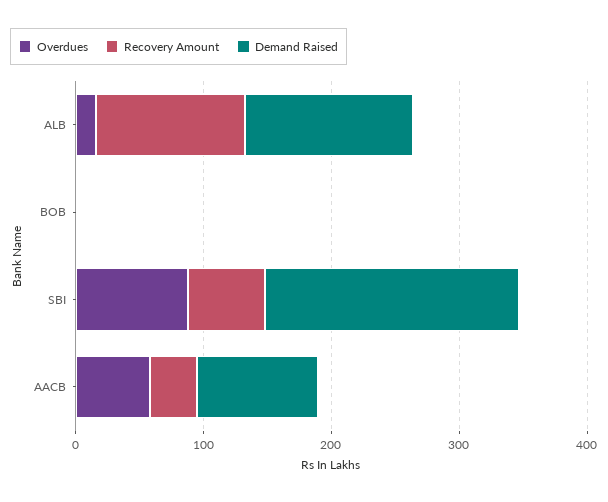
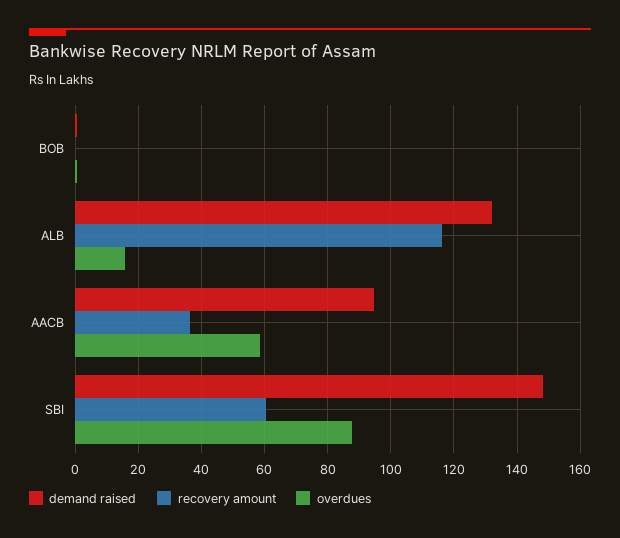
  {
    "Overdues": {
      "ALB": 16,
      "BOB": 0,
      "SBI": 88,
      "AACB": 58
    },
    "Recovery Amount": {
      "ALB": 116,
      "BOB": 0,
      "SBI": 60,
      "AACB": 36
    },
    "Demand Raised": {
      "ALB": 132,
      "BOB": 0,
-     "SBI": 200,
+     "SBI": 148,
      "AACB": 94
    }
  }

